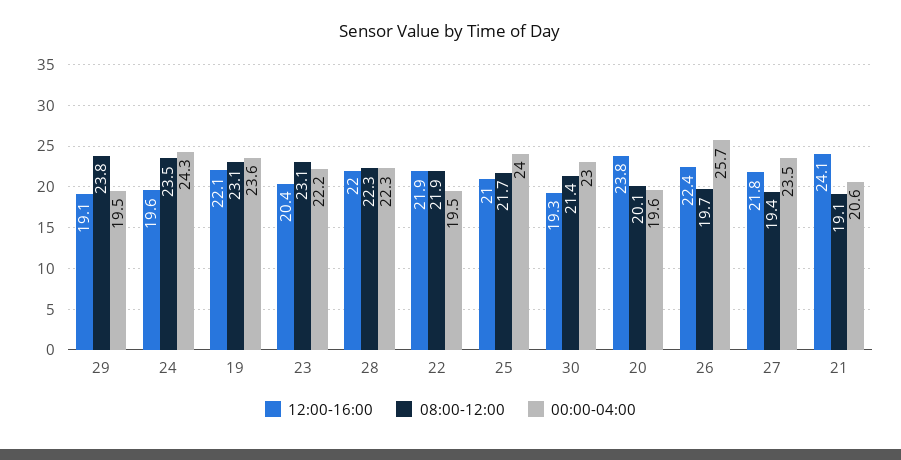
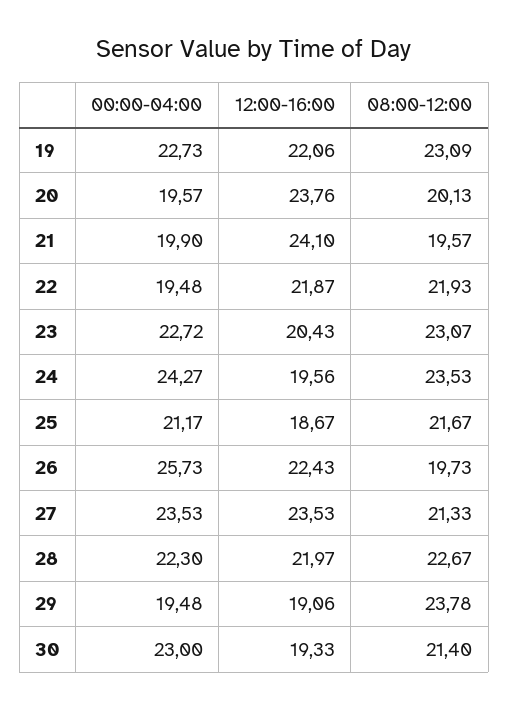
  {
    "12:00-16:00": {
      "29": 19.06,
      "24": 19.56,
      "19": 22.06,
      "23": 20.43,
      "28": 21.97,
      "22": 21.87,
-     "25": 21,
+     "25": 18.67,
      "30": 19.33,
      "20": 23.76,
      "26": 22.43,
-     "27": 21.8,
+     "27": 23.53,
      "21": 24.1
    },
    "08:00-12:00": {
      "29": 23.78,
      "24": 23.53,
      "19": 23.09,
      "23": 23.07,
-     "28": 22.3,
+     "28": 22.67,
      "22": 21.93,
      "25": 21.67,
      "30": 21.4,
      "20": 20.13,
      "26": 19.73,
-     "27": 19.4,
+     "27": 21.33,
-     "21": 19.1
+     "21": 19.57
    },
    "00:00-04:00": {
      "29": 19.48,
      "24": 24.27,
-     "19": 23.6,
+     "19": 22.73,
-     "23": 22.2,
+     "23": 22.72,
      "28": 22.3,
      "22": 19.48,
-     "25": 24,
+     "25": 21.17,
      "30": 23,
      "20": 19.57,
      "26": 25.73,
      "27": 23.53,
-     "21": 20.6
+     "21": 19.9
    }
  }

